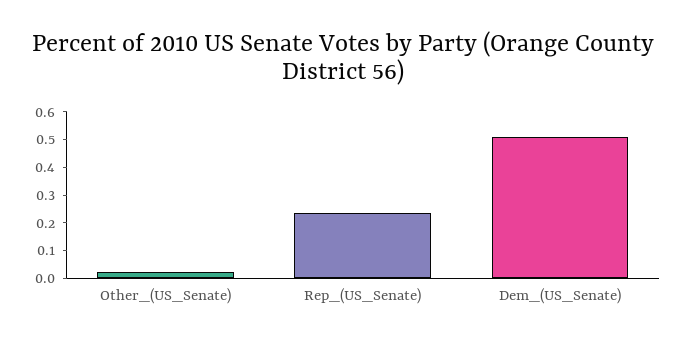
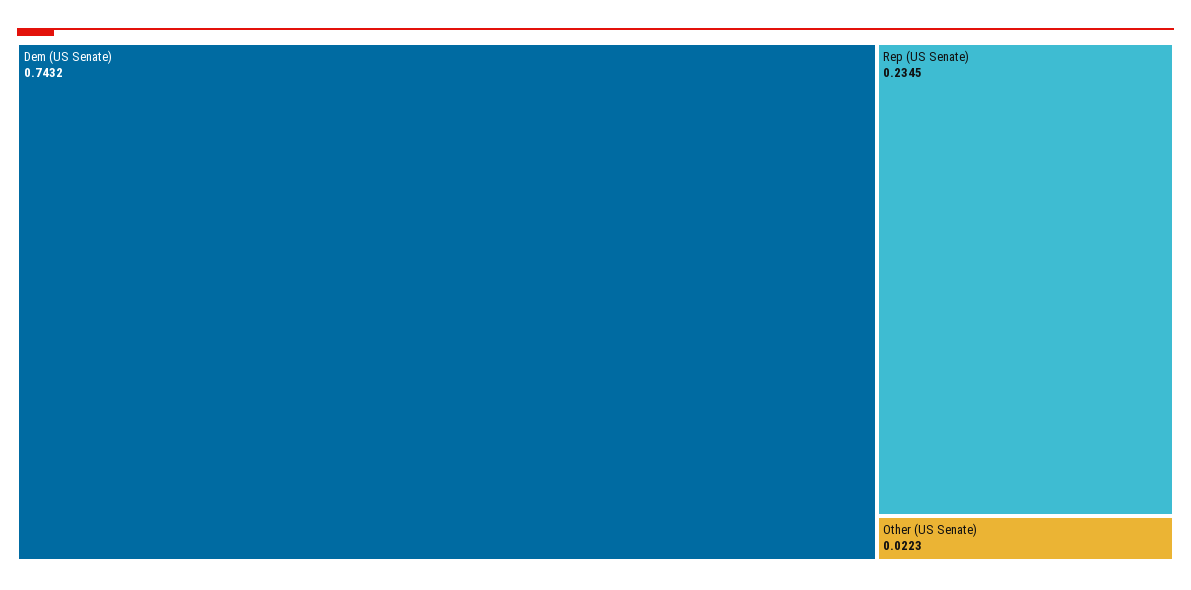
  {
    "Other_(US_Senate)": 0.0223,
    "Rep_(US_Senate)": 0.2345,
-   "Dem_(US_Senate)": 0.5
+   "Dem_(US_Senate)": 0.7432
  }

